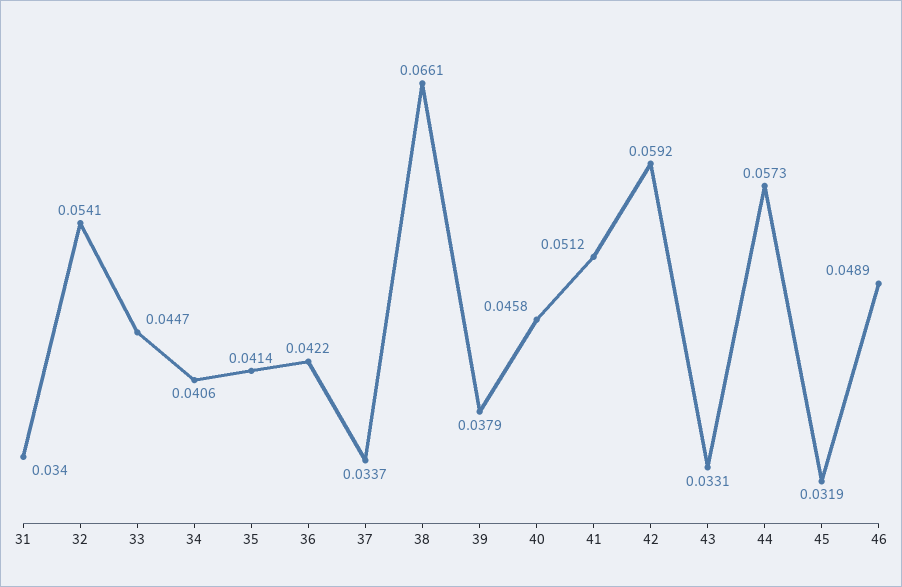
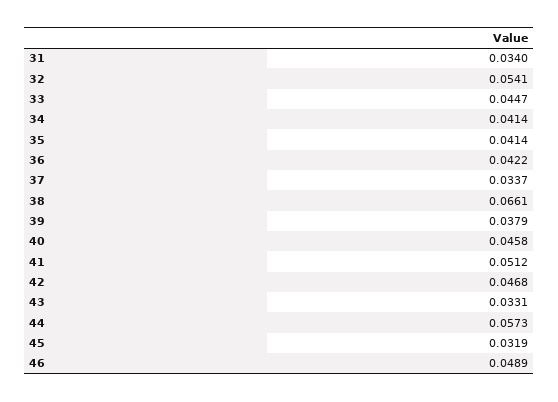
  {
    "31": 0.034,
    "32": 0.0541,
    "33": 0.0447,
-   "34": 0.0406,
+   "34": 0.0414,
    "35": 0.0414,
    "36": 0.0422,
    "37": 0.0337,
    "38": 0.0661,
    "39": 0.0379,
    "40": 0.0458,
    "41": 0.0512,
-   "42": 0.0592,
+   "42": 0.0468,
    "43": 0.0331,
    "44": 0.0573,
    "45": 0.0319,
    "46": 0.0489
  }

